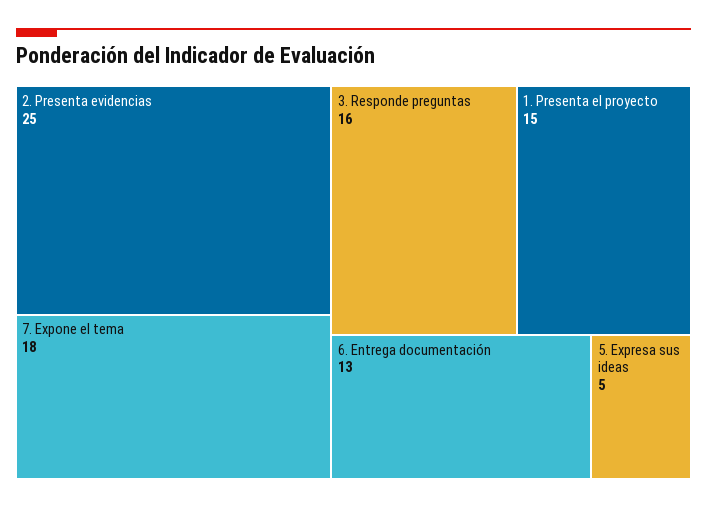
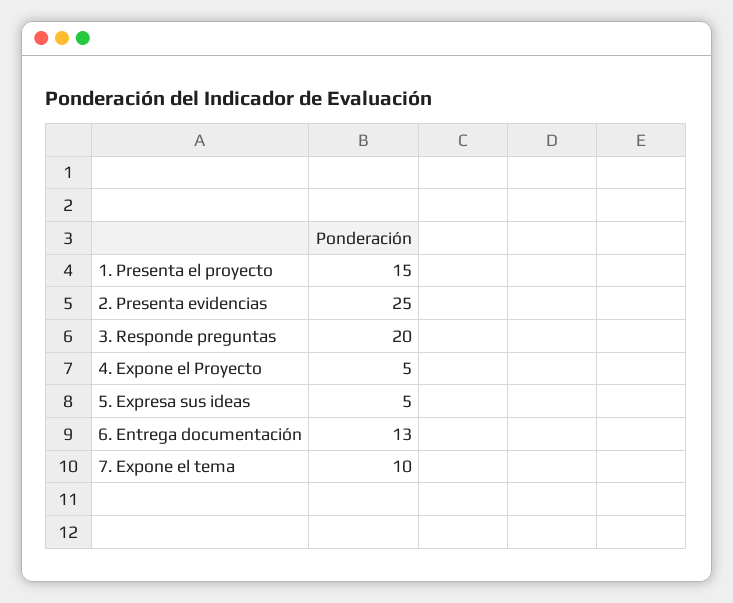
  {
    "2. Presenta evidencias": 25,
-   "7. Expone el tema": 18,
+   "7. Expone el tema": 10,
-   "3. Responde preguntas": 16,
+   "3. Responde preguntas": 20,
    "1. Presenta el proyecto": 15,
    "6. Entrega documentación": 13,
-   "5. Expresa sus ideas": 5
+   "5. Expresa sus ideas": 5,
+   "4. Expone el Proyecto": 5
  }

